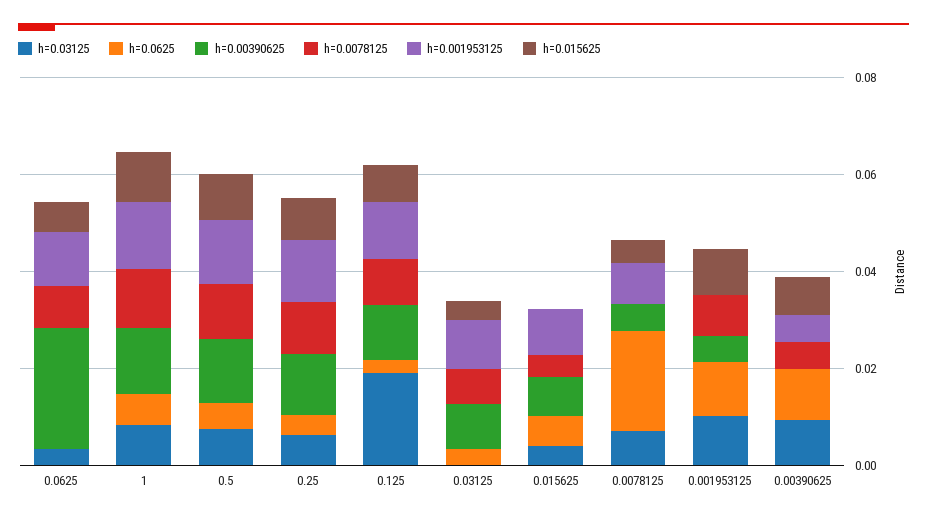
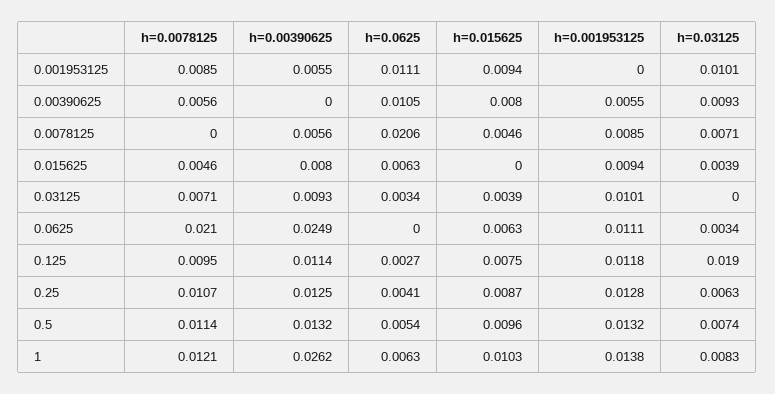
  {
    "h=0.03125": {
      "0.0625": 0.0034,
      "1": 0.0083,
      "0.5": 0.0074,
      "0.25": 0.0063,
      "0.125": 0.019,
      "0.03125": 0,
      "0.015625": 0.0039,
      "0.0078125": 0.0071,
      "0.001953125": 0.0101,
      "0.00390625": 0.0093
    },
    "h=0.0625": {
      "0.0625": 0,
      "1": 0.0063,
      "0.5": 0.0054,
      "0.25": 0.0041,
      "0.125": 0.0027,
      "0.03125": 0.0034,
      "0.015625": 0.0063,
      "0.0078125": 0.0206,
      "0.001953125": 0.0111,
      "0.00390625": 0.0105
    },
    "h=0.00390625": {
      "0.0625": 0.0249,
-     "1": 0.015,
+     "1": 0.0262,
      "0.5": 0.0132,
      "0.25": 0.0125,
      "0.125": 0.0114,
      "0.03125": 0.0093,
      "0.015625": 0.008,
      "0.0078125": 0.0056,
      "0.001953125": 0.0055,
      "0.00390625": 0
    },
    "h=0.0078125": {
-     "0.0625": 0.01,
+     "0.0625": 0.021,
      "1": 0.0121,
      "0.5": 0.0114,
      "0.25": 0.0107,
      "0.125": 0.0095,
      "0.03125": 0.0071,
      "0.015625": 0.0046,
      "0.0078125": 0,
      "0.001953125": 0.0085,
      "0.00390625": 0.0056
    },
    "h=0.001953125": {
      "0.0625": 0.0111,
      "1": 0.0138,
      "0.5": 0.0132,
      "0.25": 0.0128,
      "0.125": 0.0118,
      "0.03125": 0.0101,
      "0.015625": 0.0094,
      "0.0078125": 0.0085,
      "0.001953125": 0,
      "0.00390625": 0.0055
    },
    "h=0.015625": {
      "0.0625": 0.0063,
      "1": 0.0103,
      "0.5": 0.0096,
      "0.25": 0.0087,
      "0.125": 0.0075,
      "0.03125": 0.0039,
      "0.015625": 0,
      "0.0078125": 0.0046,
      "0.001953125": 0.0094,
      "0.00390625": 0.008
    }
  }

